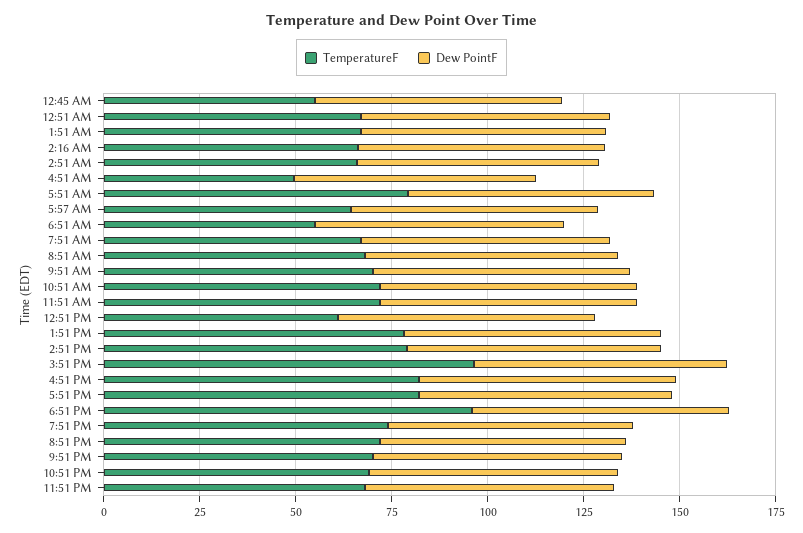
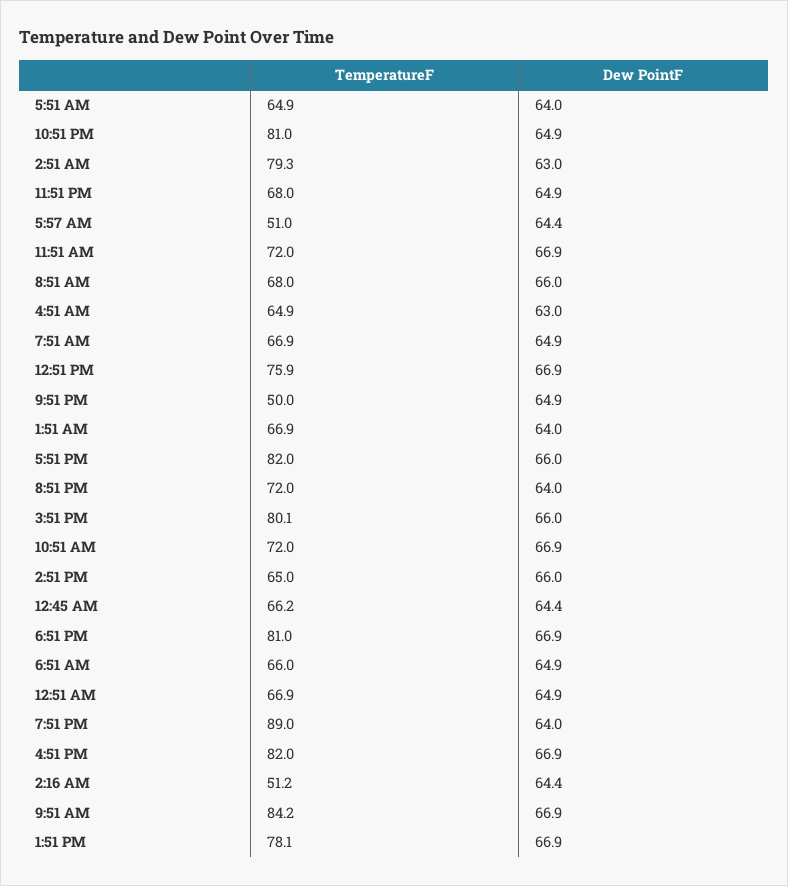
  {
    "TemperatureF": {
-     "12:45 AM": 55,
+     "12:45 AM": 66.2,
      "12:51 AM": 66.9,
      "1:51 AM": 66.9,
-     "2:16 AM": 65,
+     "2:16 AM": 51.2,
-     "2:51 AM": 65,
+     "2:51 AM": 79.3,
-     "4:51 AM": 50,
+     "4:51 AM": 64.9,
-     "5:51 AM": 80,
+     "5:51 AM": 64.9,
-     "5:57 AM": 65,
+     "5:57 AM": 51,
-     "6:51 AM": 55,
+     "6:51 AM": 66,
      "7:51 AM": 66.9,
      "8:51 AM": 68,
-     "9:51 AM": 70,
+     "9:51 AM": 84.2,
      "10:51 AM": 72,
      "11:51 AM": 72,
-     "12:51 PM": 60,
+     "12:51 PM": 75.9,
      "1:51 PM": 78.1,
-     "2:51 PM": 80,
+     "2:51 PM": 65,
-     "3:51 PM": 95,
+     "3:51 PM": 80.1,
      "4:51 PM": 82,
      "5:51 PM": 82,
-     "6:51 PM": 95,
+     "6:51 PM": 81,
-     "7:51 PM": 75,
+     "7:51 PM": 89,
      "8:51 PM": 72,
-     "9:51 PM": 70,
+     "9:51 PM": 50,
-     "10:51 PM": 70,
+     "10:51 PM": 81,
      "11:51 PM": 68
    },
    "Dew PointF": {
      "12:45 AM": 64.4,
      "12:51 AM": 64.9,
      "1:51 AM": 64,
      "2:16 AM": 64.4,
      "2:51 AM": 63,
      "4:51 AM": 63,
      "5:51 AM": 64,
      "5:57 AM": 64.4,
      "6:51 AM": 64.9,
      "7:51 AM": 64.9,
      "8:51 AM": 66,
      "9:51 AM": 66.9,
      "10:51 AM": 66.9,
      "11:51 AM": 66.9,
      "12:51 PM": 66.9,
      "1:51 PM": 66.9,
      "2:51 PM": 66,
      "3:51 PM": 66,
      "4:51 PM": 66.9,
      "5:51 PM": 66,
      "6:51 PM": 66.9,
      "7:51 PM": 64,
      "8:51 PM": 64,
      "9:51 PM": 64.9,
      "10:51 PM": 64.9,
      "11:51 PM": 64.9
    }
  }

